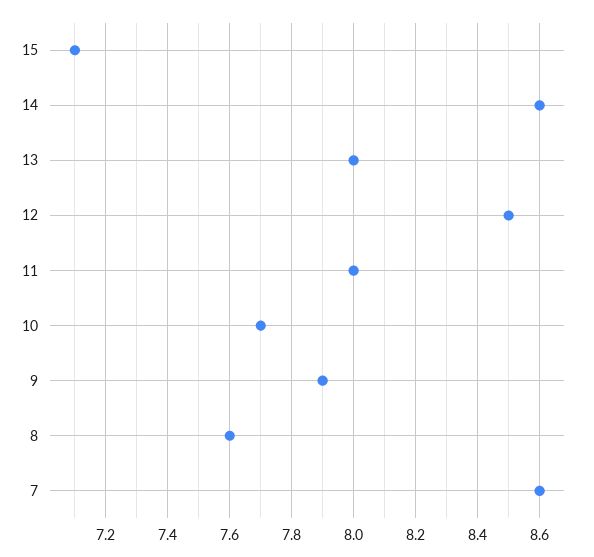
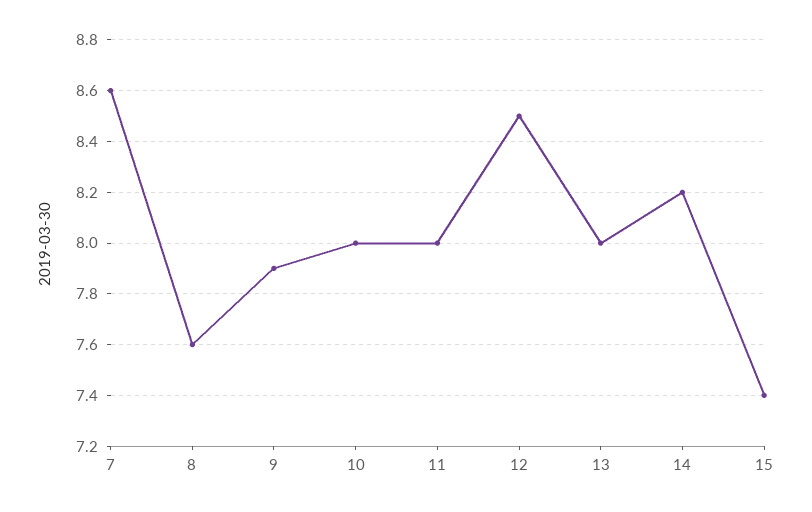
  {
-   "15": 7.1,
+   "15": 7.4,
-   "14": 8.6,
+   "14": 8.2,
    "13": 8,
    "12": 8.5,
    "11": 8,
-   "10": 7.7,
+   "10": 8,
    "9": 7.9,
    "8": 7.6,
    "7": 8.6
  }

